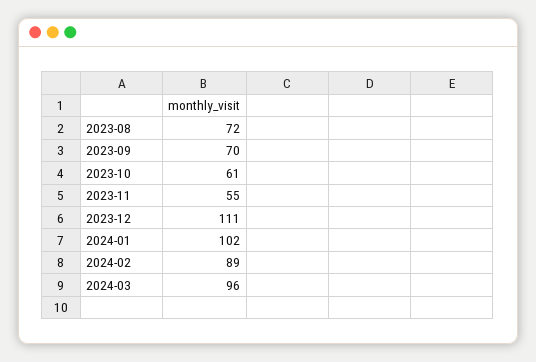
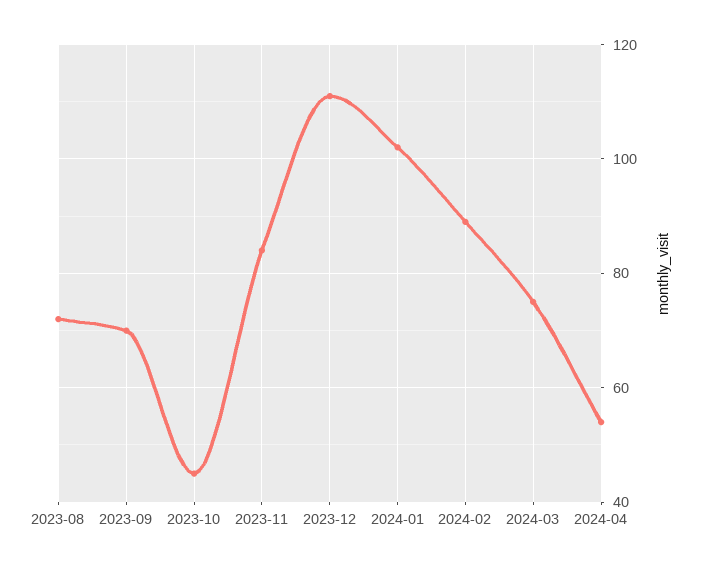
  {
    "2023-08": 72,
    "2023-09": 70,
-   "2023-10": 61,
+   "2023-10": 45,
-   "2023-11": 55,
+   "2023-11": 85,
    "2023-12": 111,
    "2024-01": 102,
    "2024-02": 89,
-   "2024-03": 96
+   "2024-03": 75,
+   "2024-04": 55
  }

